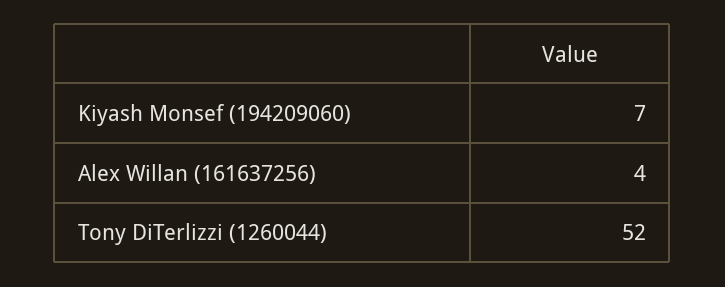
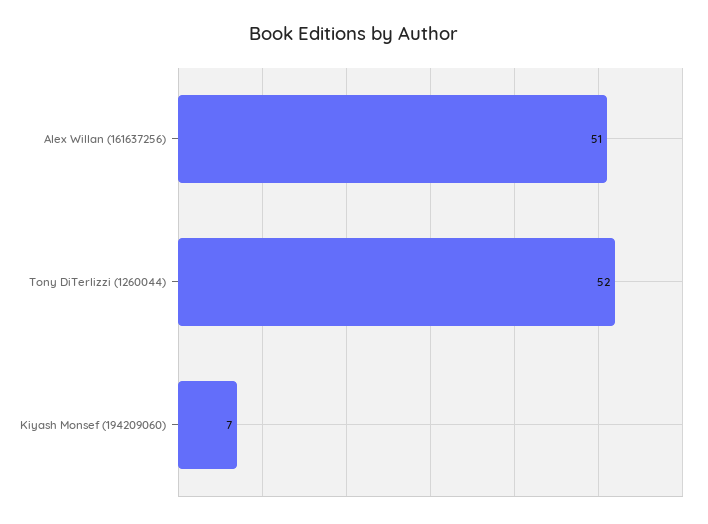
  {
    "Kiyash Monsef (194209060)": 7,
-   "Alex Willan (161637256)": 4,
+   "Alex Willan (161637256)": 51,
    "Tony DiTerlizzi (1260044)": 52
  }

